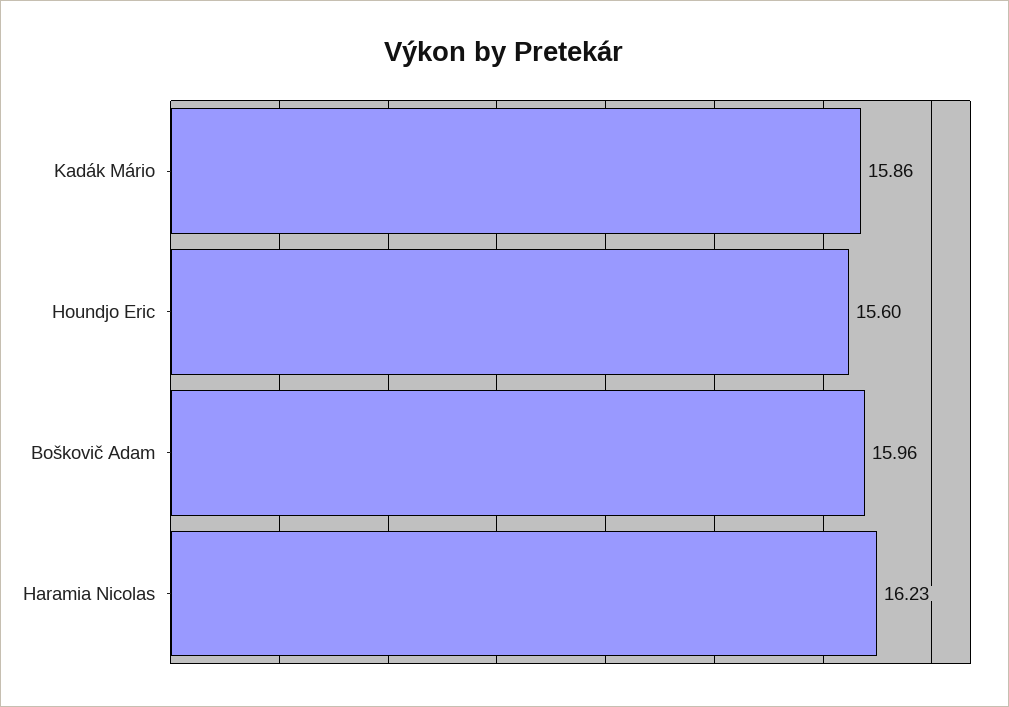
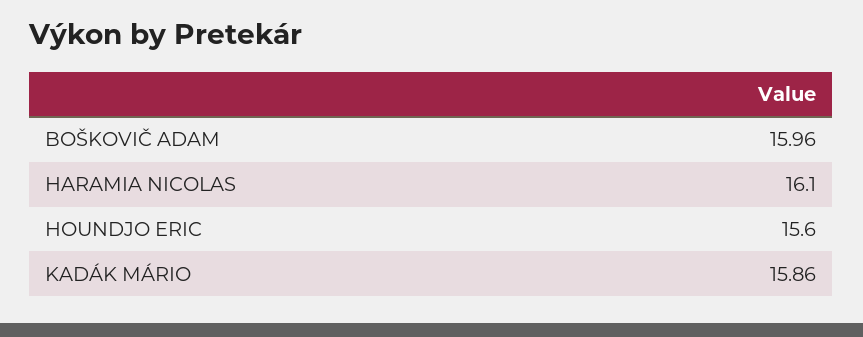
  {
    "Kadák Mário": 15.86,
    "Houndjo Eric": 15.6,
    "Boškovič Adam": 15.96,
-   "Haramia Nicolas": 16.23
+   "Haramia Nicolas": 16.1
  }

